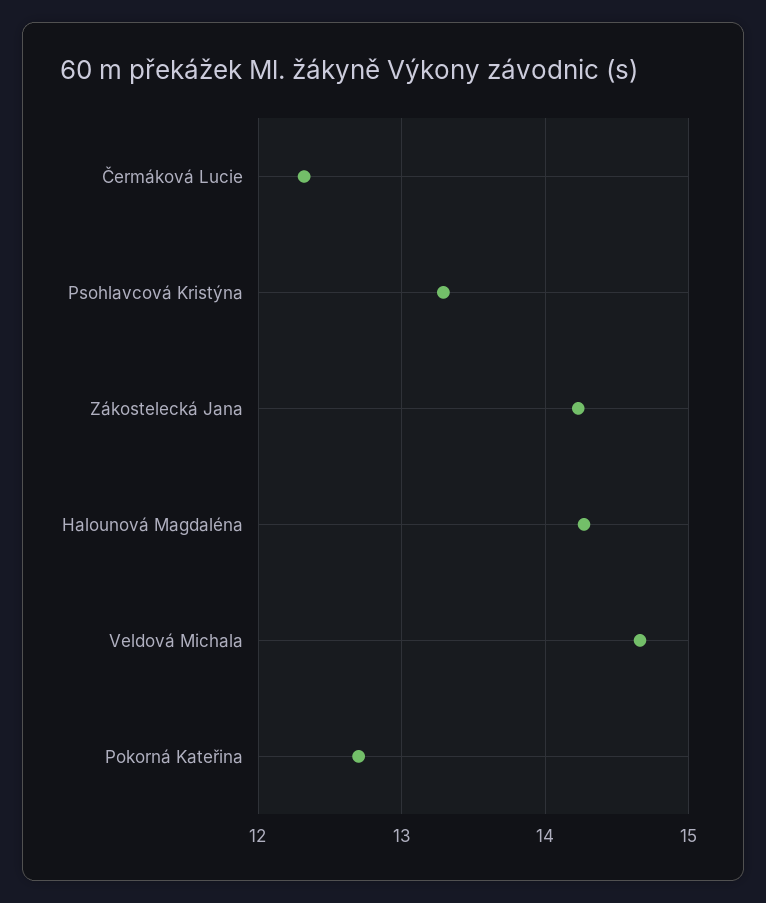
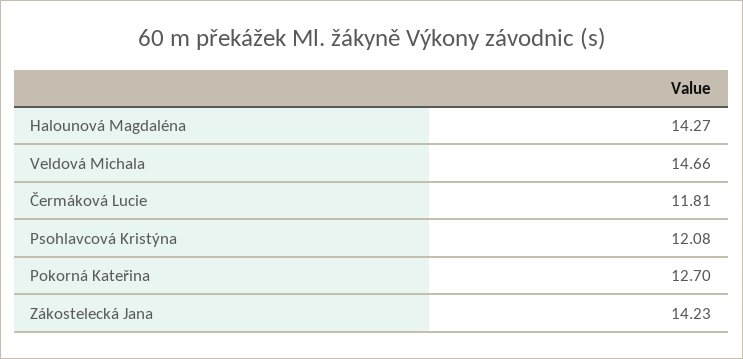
  {
-   "Čermáková Lucie": 12.3,
+   "Čermáková Lucie": 11.81,
-   "Psohlavcová Kristýna": 13.3,
+   "Psohlavcová Kristýna": 12.08,
    "Zákostelecká Jana": 14.23,
    "Halounová Magdaléna": 14.27,
    "Veldová Michala": 14.66,
    "Pokorná Kateřina": 12.7
  }

